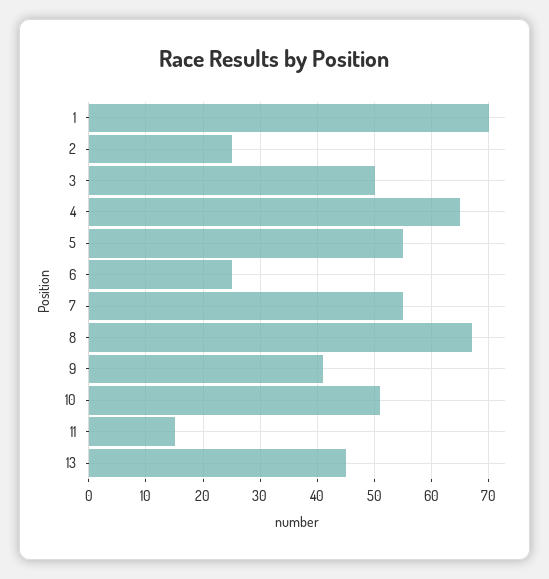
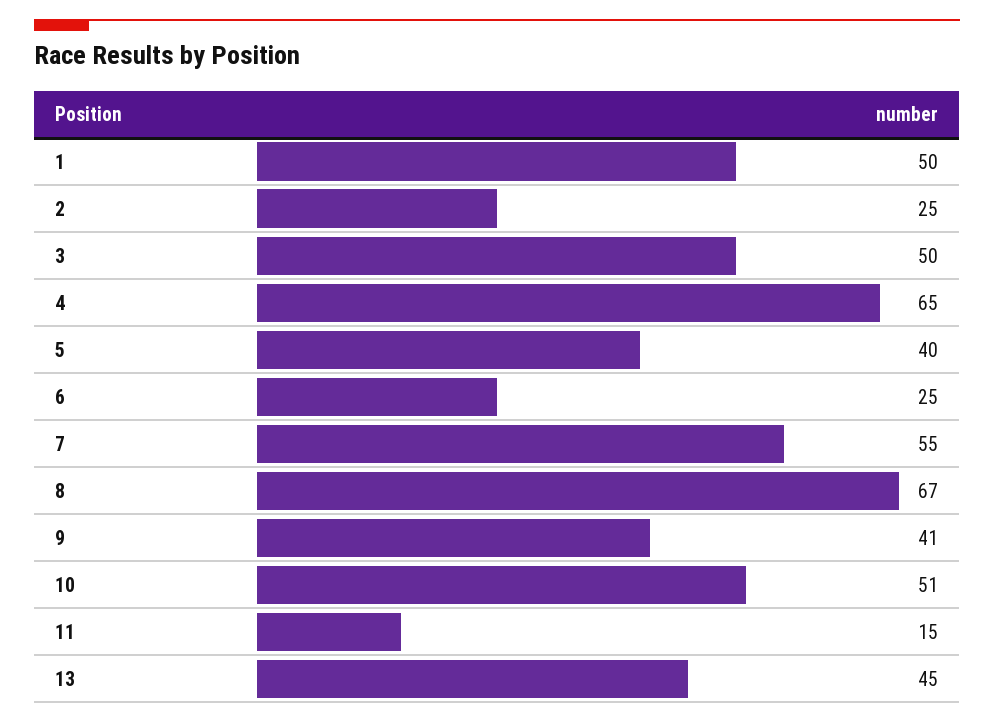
  {
-   "1": 70,
+   "1": 50,
    "2": 25,
    "3": 50,
    "4": 65,
-   "5": 55,
+   "5": 40,
    "6": 25,
    "7": 55,
    "8": 67,
    "9": 41,
    "10": 51,
    "11": 15,
    "13": 45
  }

